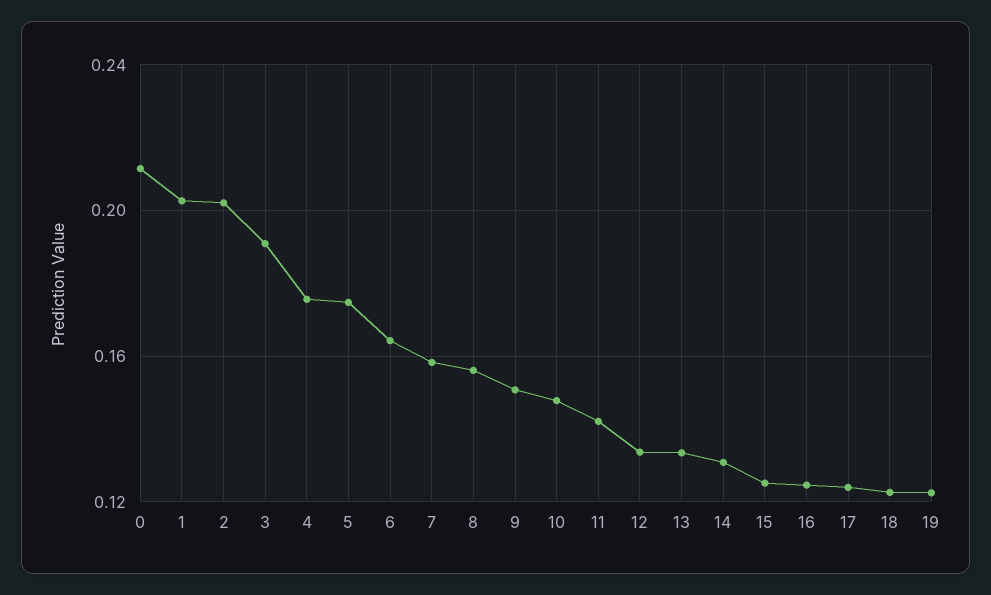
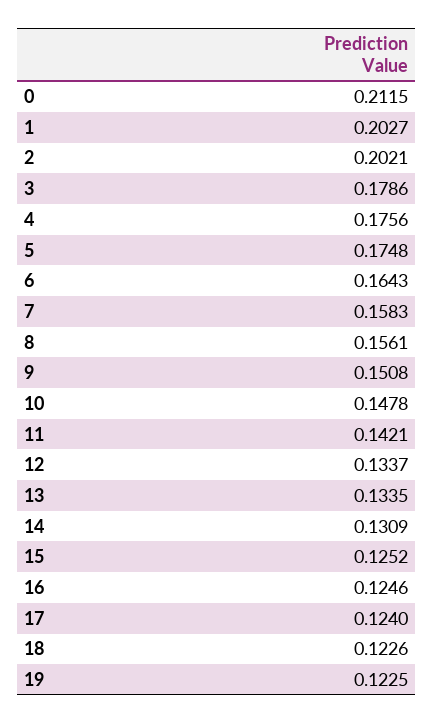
  {
    "0": 0.2115,
    "1": 0.2027,
    "2": 0.2021,
-   "3": 0.19,
+   "3": 0.1786,
    "4": 0.1756,
    "5": 0.1748,
    "6": 0.1643,
    "7": 0.1583,
    "8": 0.1561,
    "9": 0.1508,
    "10": 0.1478,
    "11": 0.1421,
    "12": 0.1337,
    "13": 0.1335,
    "14": 0.1309,
    "15": 0.1252,
    "16": 0.1246,
    "17": 0.124,
    "18": 0.1226,
    "19": 0.1225
  }

